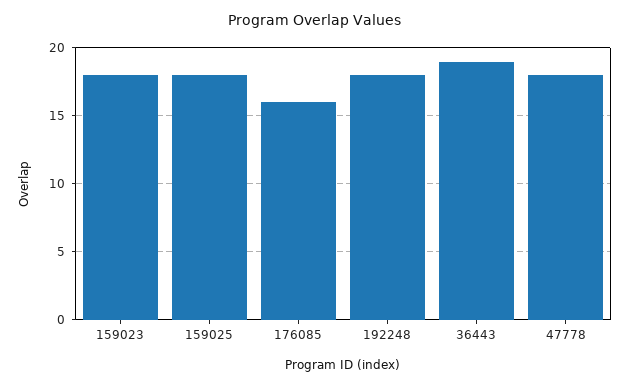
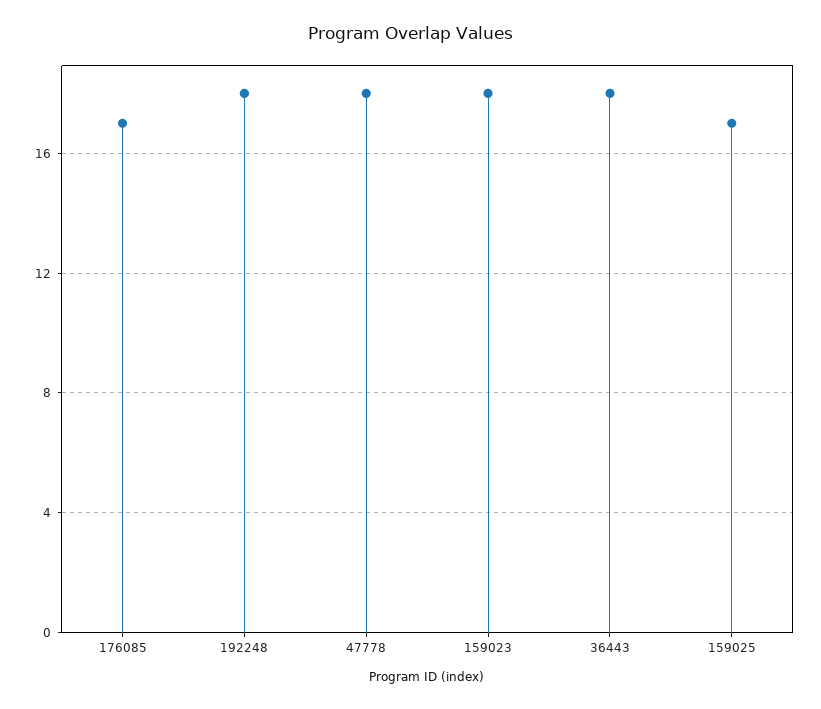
  {
    "159023": 18,
-   "159025": 18,
+   "159025": 17,
-   "176085": 16,
+   "176085": 17,
    "192248": 18,
-   "36443": 19,
+   "36443": 18,
    "47778": 18
  }

